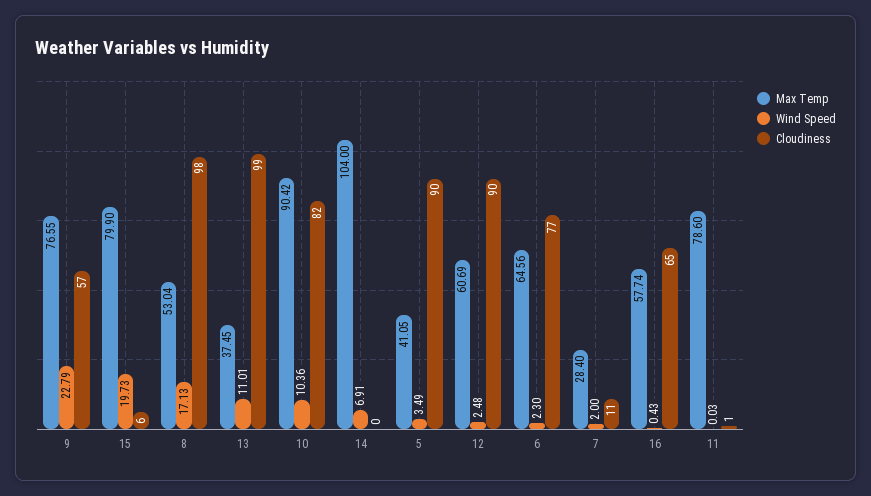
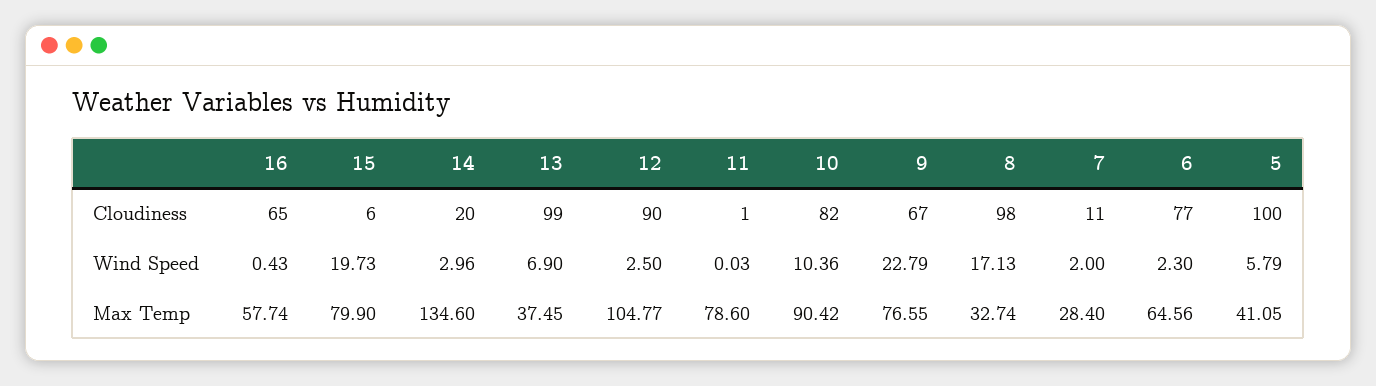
  {
    "Max Temp": {
      "9": 76.55,
      "15": 79.9,
-     "8": 53.04,
+     "8": 32.74,
      "13": 37.45,
      "10": 90.42,
-     "14": 104,
+     "14": 134.6,
      "5": 41.05,
-     "12": 60.69,
+     "12": 104.77,
      "6": 64.56,
      "7": 28.4,
      "16": 57.74,
      "11": 78.6
    },
    "Wind Speed": {
      "9": 22.79,
      "15": 19.73,
      "8": 17.13,
-     "13": 11.01,
+     "13": 6.9,
      "10": 10.36,
-     "14": 6.91,
+     "14": 2.96,
-     "5": 3.49,
+     "5": 5.79,
-     "12": 2.48,
+     "12": 2.5,
      "6": 2.3,
      "7": 2,
      "16": 0.43,
      "11": 0.03
    },
    "Cloudiness": {
-     "9": 57,
+     "9": 67,
      "15": 6,
      "8": 98,
      "13": 99,
      "10": 82,
-     "14": 0,
+     "14": 20,
-     "5": 90,
+     "5": 100,
      "12": 90,
      "6": 77,
      "7": 11,
      "16": 65,
      "11": 1
    }
  }

